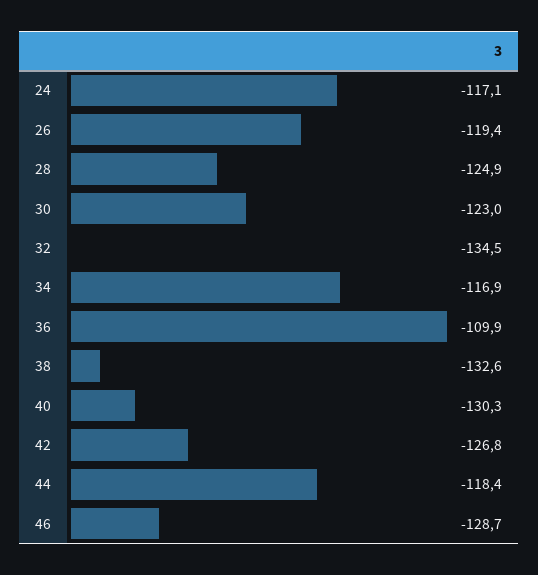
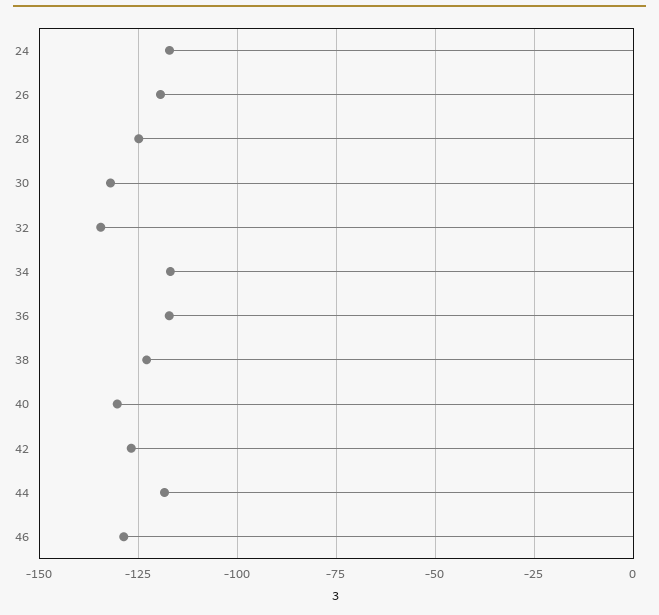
  {
    "24": -117.1,
    "26": -119.4,
    "28": -124.9,
-   "30": -123,
+   "30": -132.5,
    "32": -134.5,
    "34": -116.9,
-   "36": -109.9,
+   "36": -117.5,
-   "38": -132.6,
+   "38": -122.5,
    "40": -130.3,
    "42": -126.8,
    "44": -118.4,
    "46": -128.7
  }

